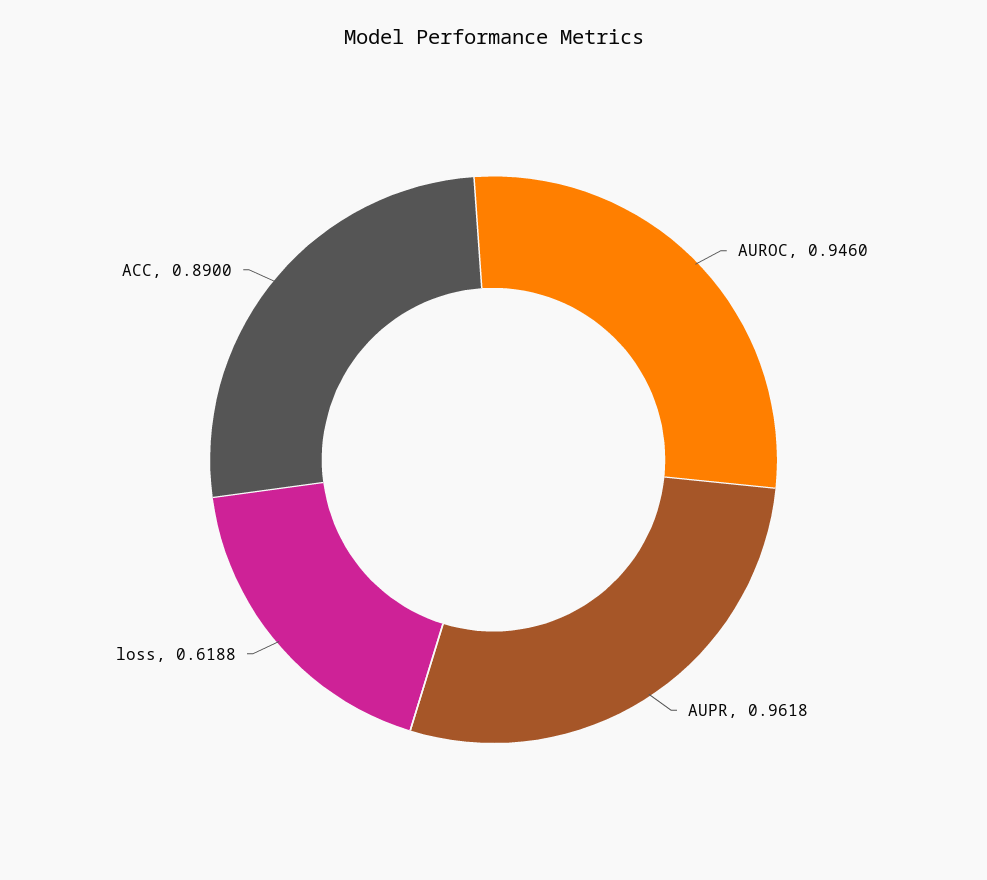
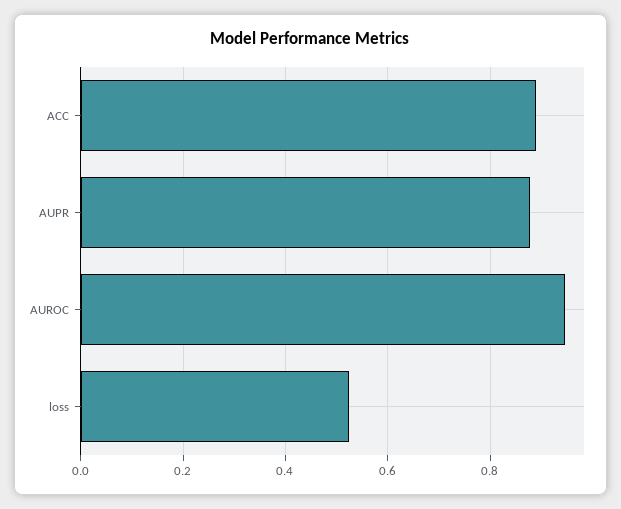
  {
    "AUROC": 0.946,
-   "AUPR": 0.9618,
+   "AUPR": 0.88,
-   "loss": 0.6188,
+   "loss": 0.52,
    "ACC": 0.89
  }

